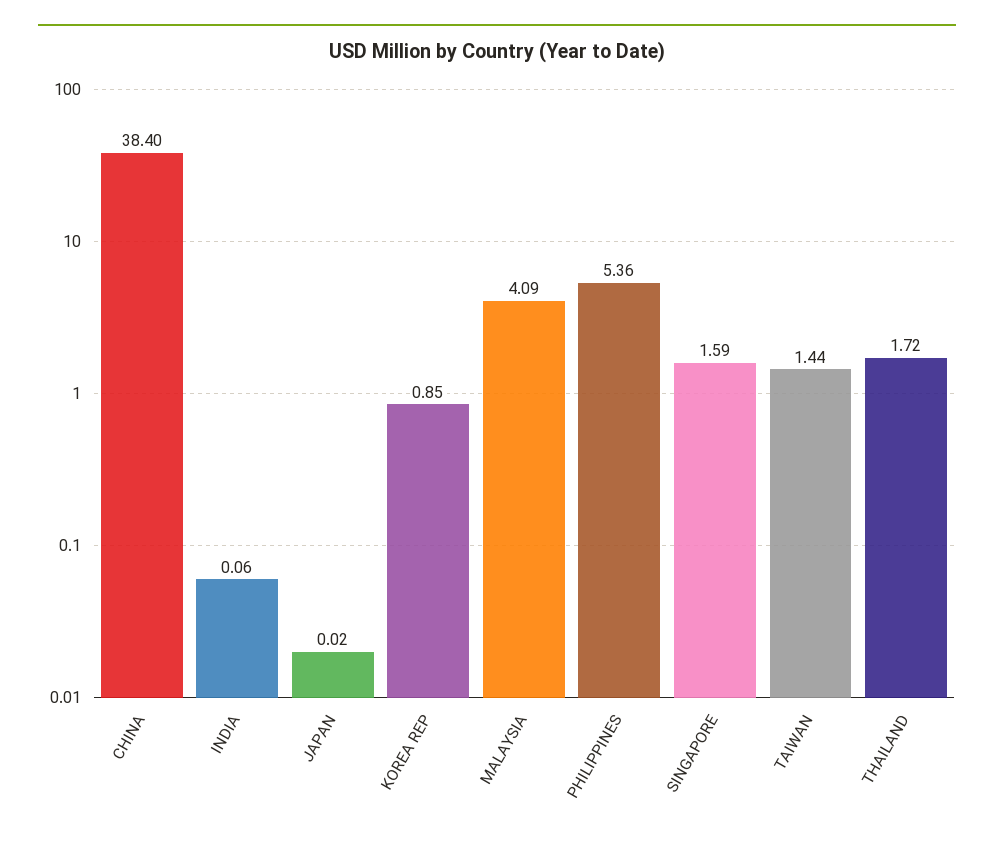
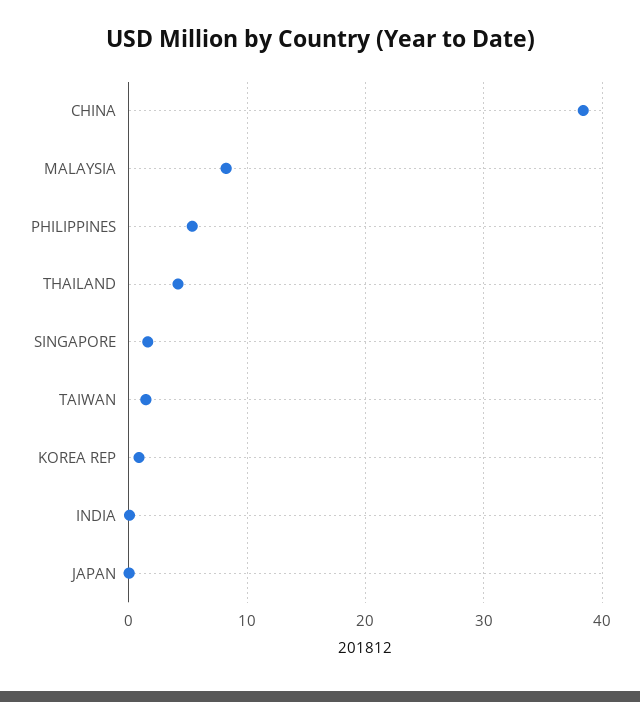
  {
    "CHINA": 38.4,
    "INDIA": 0.06,
    "JAPAN": 0.02,
    "KOREA REP": 0.85,
-   "MALAYSIA": 4.09,
+   "MALAYSIA": 8,
    "PHILIPPINES": 5.36,
    "SINGAPORE": 1.59,
    "TAIWAN": 1.44,
-   "THAILAND": 1.72
+   "THAILAND": 4
  }

